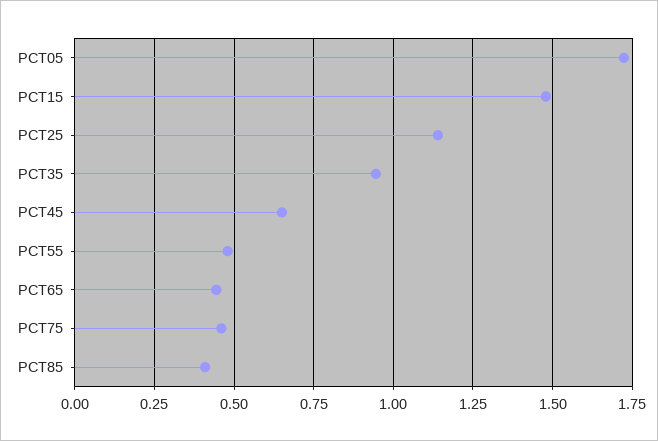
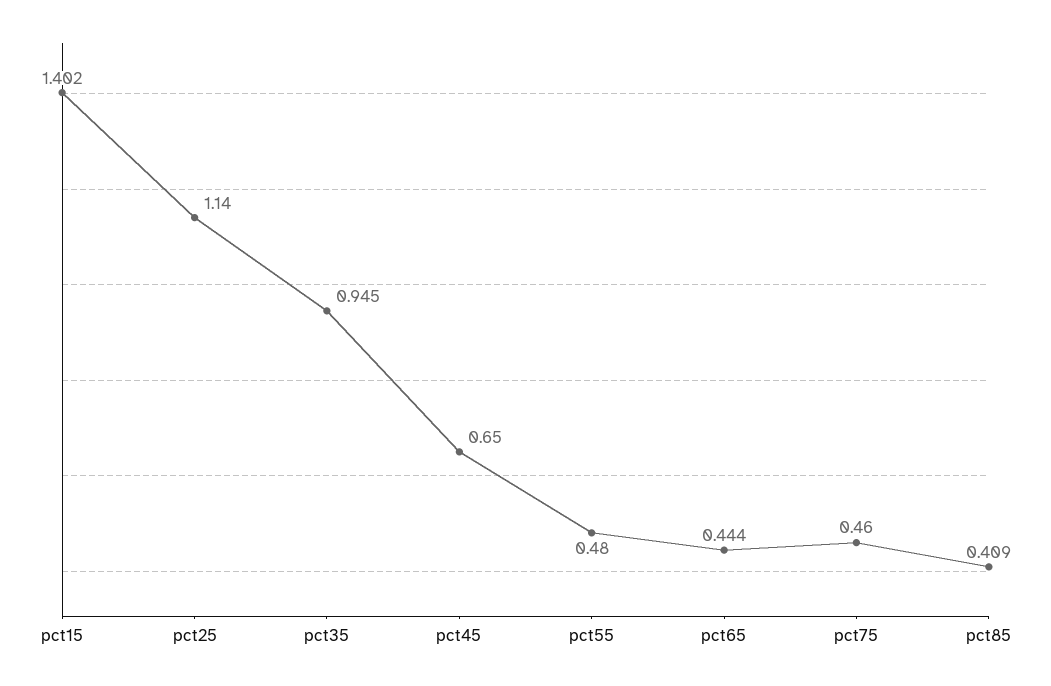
  {
-   "PCT05": 1.725,
-   "PCT15": 1.475,
+   "PCT15": 1.402,
    "PCT25": 1.14,
    "PCT35": 0.945,
    "PCT45": 0.65,
    "PCT55": 0.48,
    "PCT65": 0.444,
    "PCT75": 0.46,
    "PCT85": 0.409
  }

